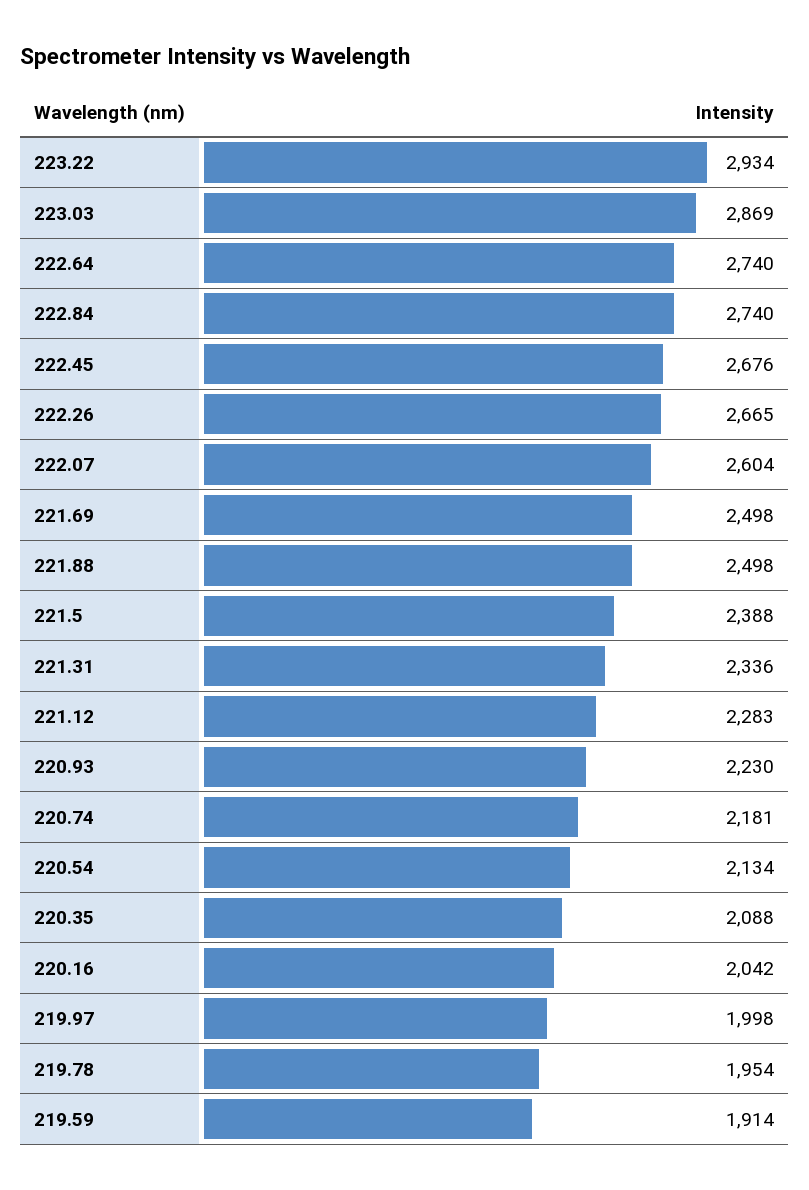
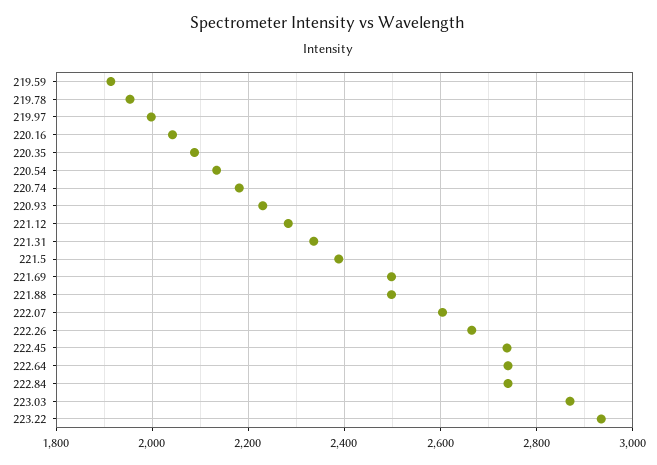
  {
    "223.22": 2934,
    "223.03": 2869,
    "222.64": 2740,
    "222.84": 2740,
-   "222.45": 2676,
+   "222.45": 2740,
    "222.26": 2665,
    "222.07": 2604,
    "221.69": 2498,
    "221.88": 2498,
    "221.5": 2388,
    "221.31": 2336,
    "221.12": 2283,
    "220.93": 2230,
    "220.74": 2181,
    "220.54": 2134,
    "220.35": 2088,
    "220.16": 2042,
    "219.97": 1998,
    "219.78": 1954,
    "219.59": 1914
  }

